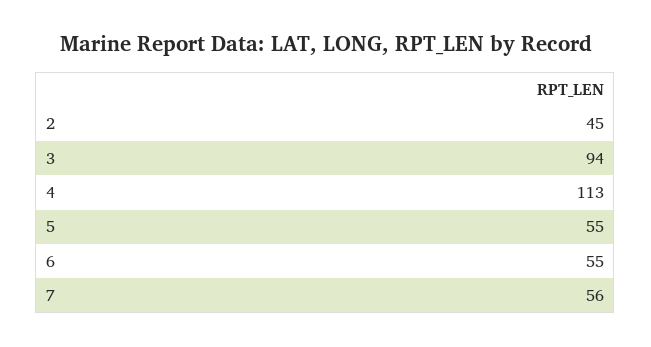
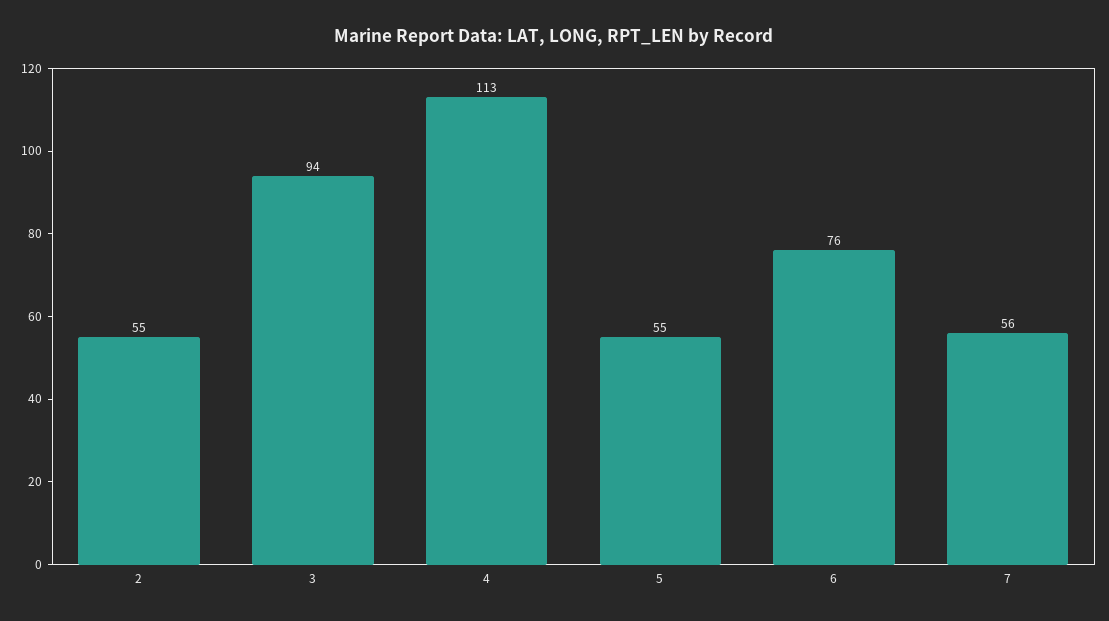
  {
-   "2": 45,
+   "2": 55,
    "3": 94,
    "4": 113,
    "5": 55,
-   "6": 55,
+   "6": 76,
    "7": 56
  }

